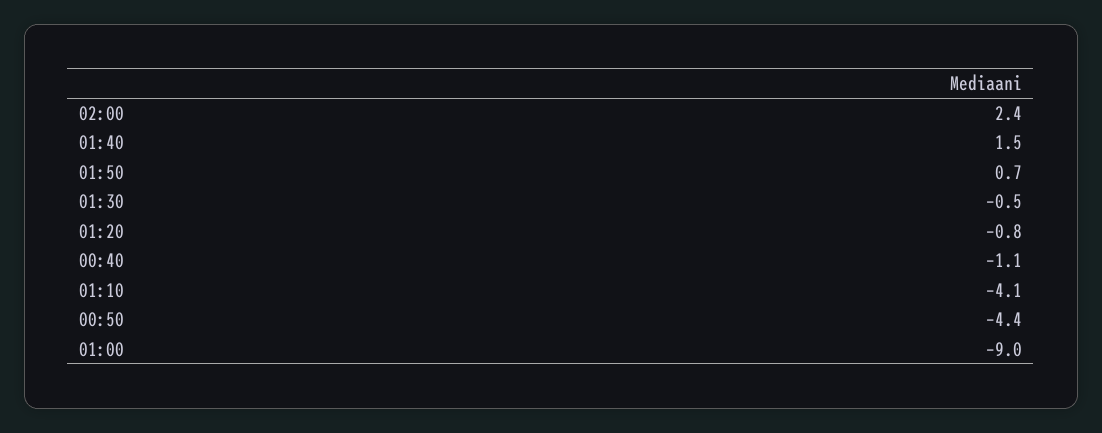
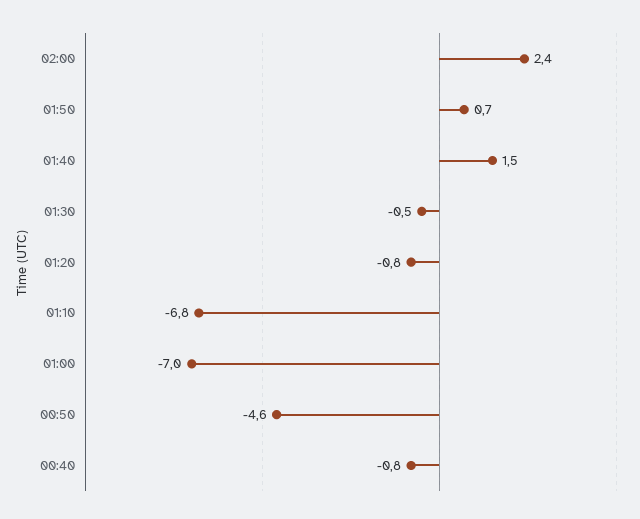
  {
    "02:00": 2.4,
    "01:40": 1.5,
    "01:50": 0.7,
    "01:30": -0.5,
    "01:20": -0.8,
-   "00:40": -1.1,
+   "00:40": -0.8,
-   "01:10": -4.1,
+   "01:10": -6.8,
-   "00:50": -4.4,
+   "00:50": -4.6,
-   "01:00": -9
+   "01:00": -7
  }

